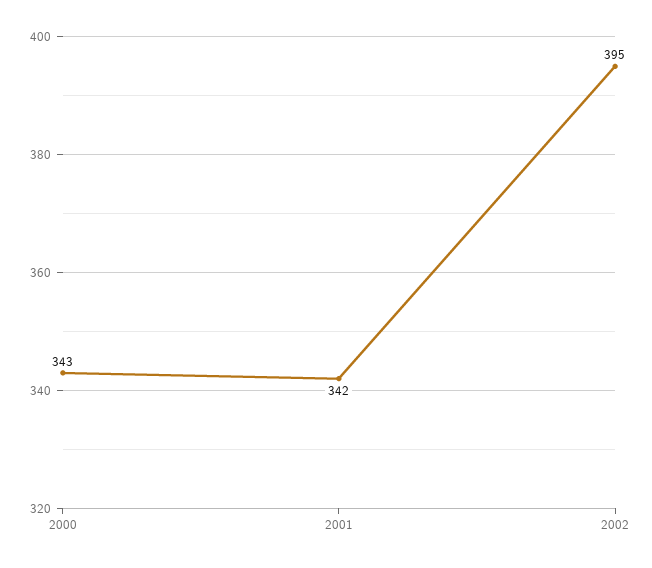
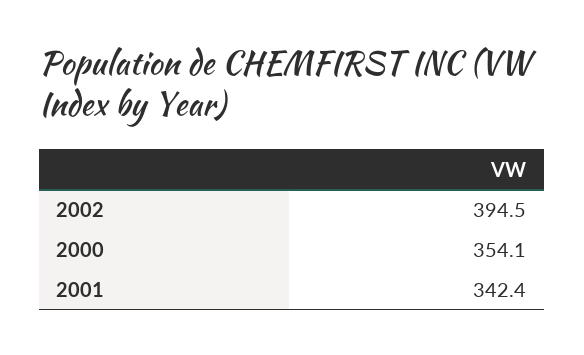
  {
-   "2000": 343,
+   "2000": 354.1,
    "2001": 342.4,
    "2002": 394.5
  }

